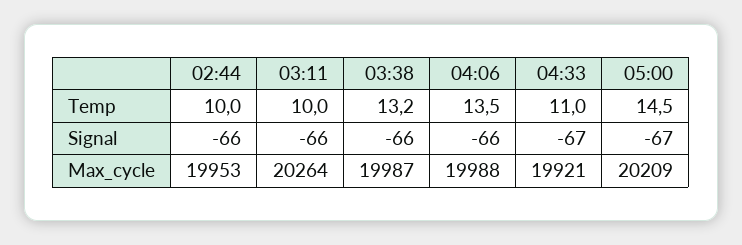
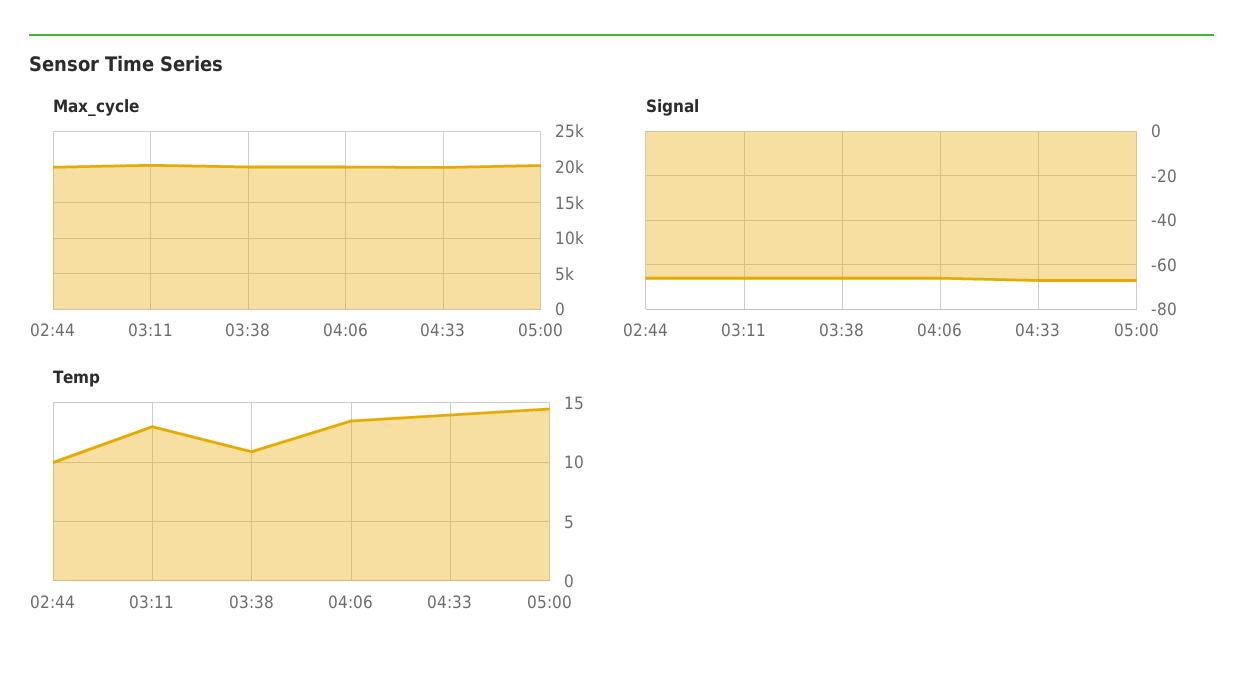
  {
    "Temp": {
      "02:44": 10,
-     "03:11": 10,
+     "03:11": 13,
-     "03:38": 13.2,
+     "03:38": 11,
      "04:06": 13.5,
-     "04:33": 11,
+     "04:33": 14,
      "05:00": 14.5
    },
    "Signal": {
      "02:44": -66,
      "03:11": -66,
      "03:38": -66,
      "04:06": -66,
      "04:33": -67,
      "05:00": -67
    },
    "Max_cycle": {
      "02:44": 19953,
      "03:11": 20264,
      "03:38": 19987,
      "04:06": 19988,
      "04:33": 19921,
      "05:00": 20209
    }
  }

